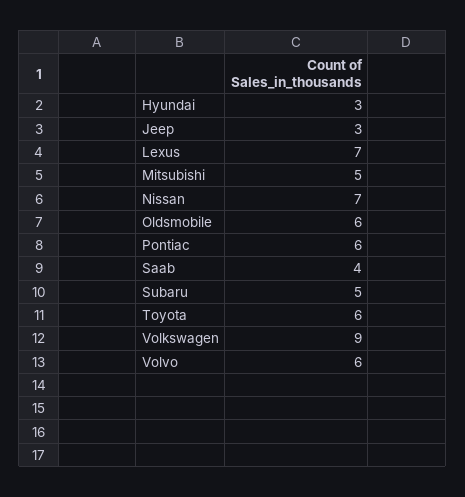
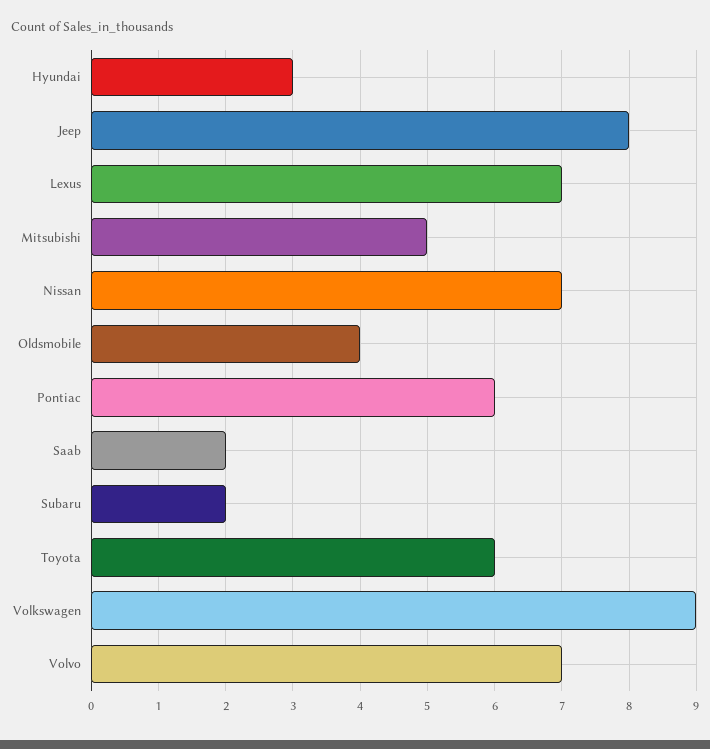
  {
    "Hyundai": 3,
-   "Jeep": 3,
+   "Jeep": 8,
    "Lexus": 7,
    "Mitsubishi": 5,
    "Nissan": 7,
-   "Oldsmobile": 6,
+   "Oldsmobile": 4,
    "Pontiac": 6,
-   "Saab": 4,
+   "Saab": 2,
-   "Subaru": 5,
+   "Subaru": 2,
    "Toyota": 6,
    "Volkswagen": 9,
-   "Volvo": 6
+   "Volvo": 7
  }

